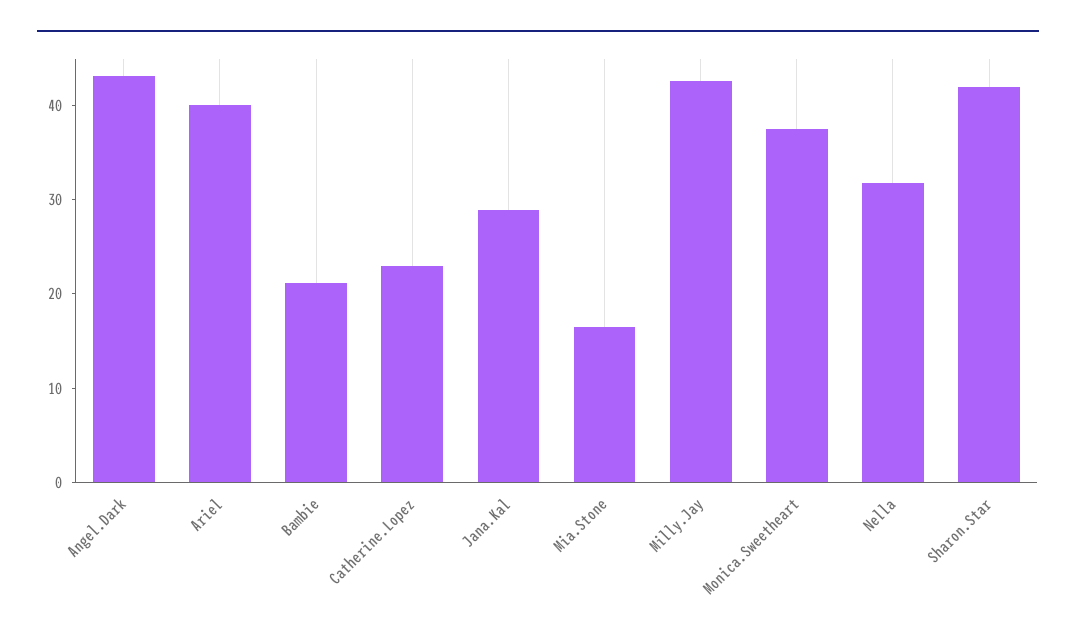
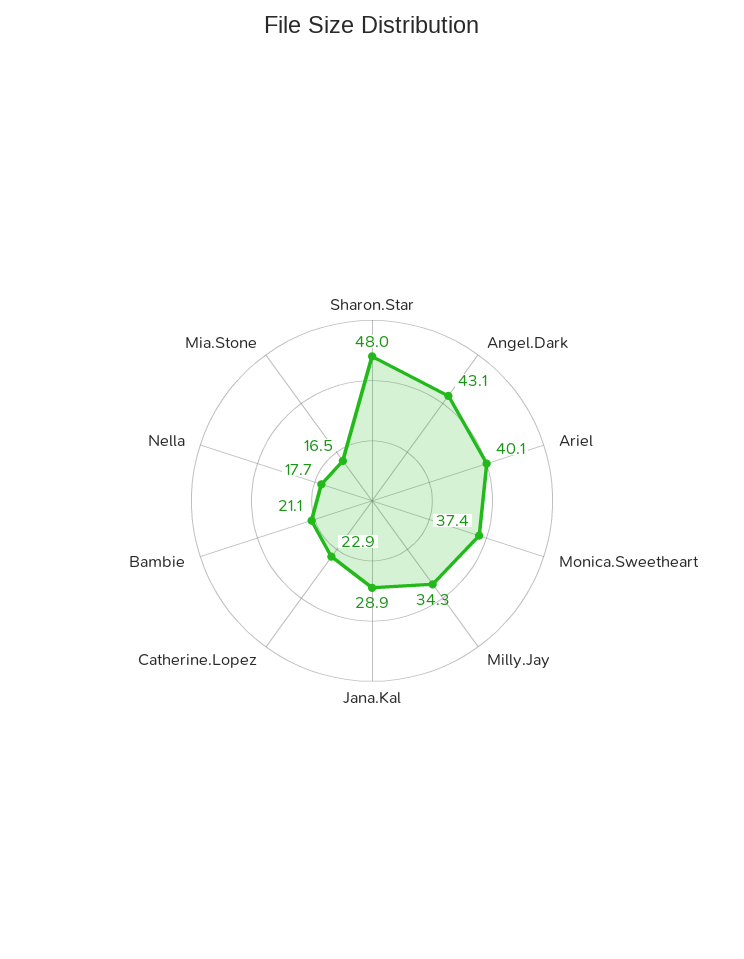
  {
    "Angel.Dark": 43.1,
    "Ariel": 40.1,
    "Bambie": 21.1,
    "Catherine.Lopez": 22.9,
    "Jana.Kal": 28.9,
    "Mia.Stone": 16.5,
-   "Milly.Jay": 42,
+   "Milly.Jay": 34.3,
    "Monica.Sweetheart": 37.4,
-   "Nella": 32,
+   "Nella": 17.7,
-   "Sharon.Star": 42
+   "Sharon.Star": 48
  }

